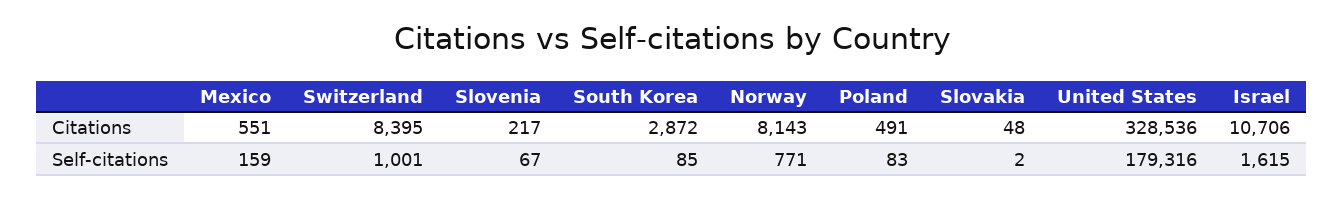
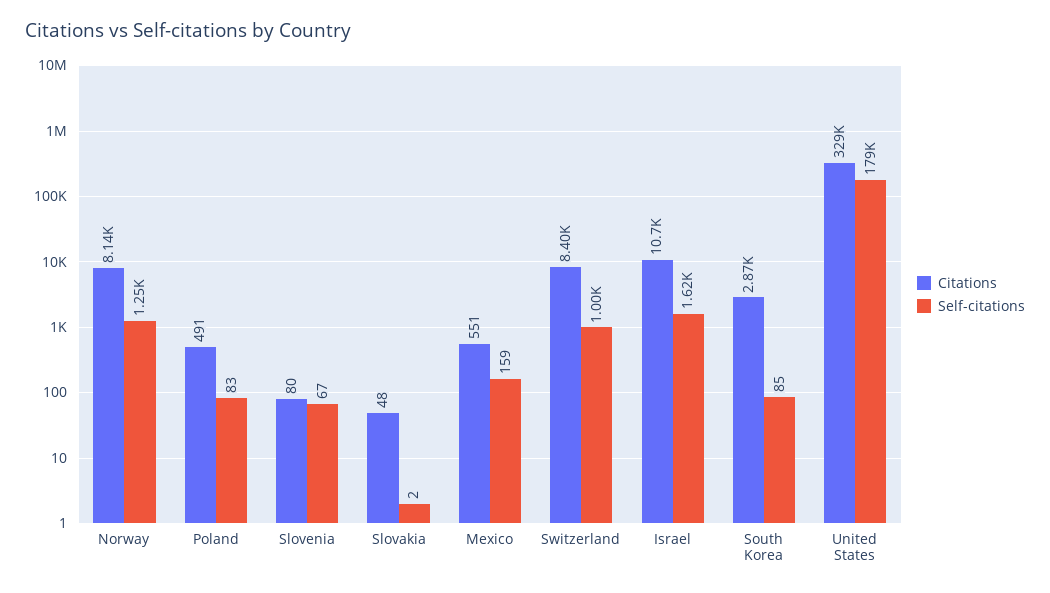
  {
    "Citations": {
      "Mexico": 551,
      "Switzerland": 8395,
-     "Slovenia": 217,
+     "Slovenia": 80,
      "South Korea": 2872,
      "Norway": 8143,
      "Poland": 491,
      "Slovakia": 48,
      "United States": 328536,
      "Israel": 10706
    },
    "Self-citations": {
      "Mexico": 159,
      "Switzerland": 1001,
      "Slovenia": 67,
      "South Korea": 85,
-     "Norway": 771,
+     "Norway": 1250,
      "Poland": 83,
      "Slovakia": 2,
      "United States": 179316,
      "Israel": 1615
    }
  }

